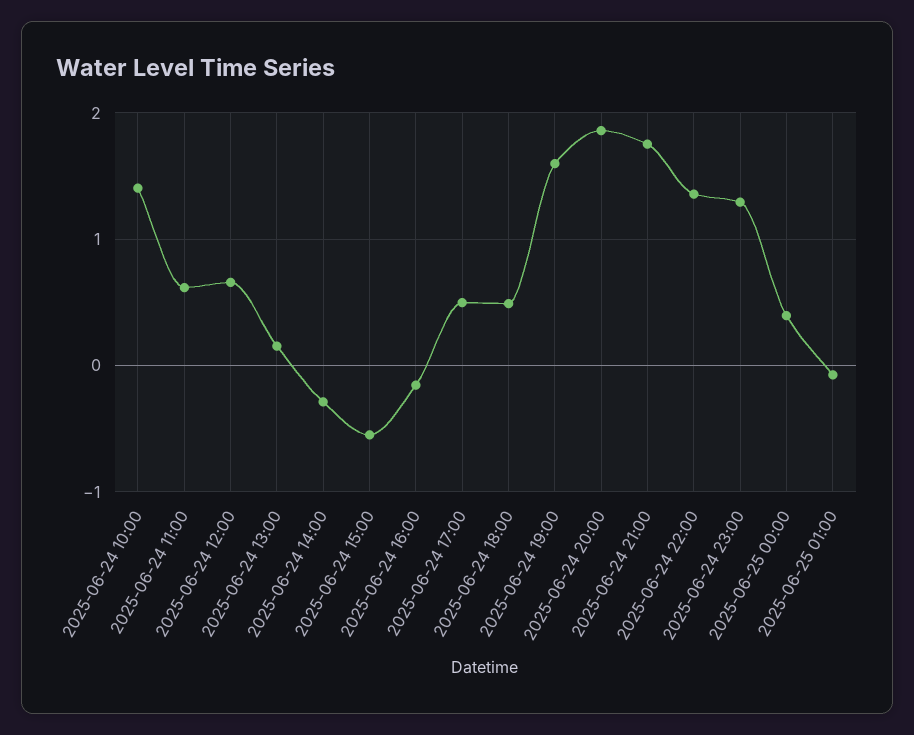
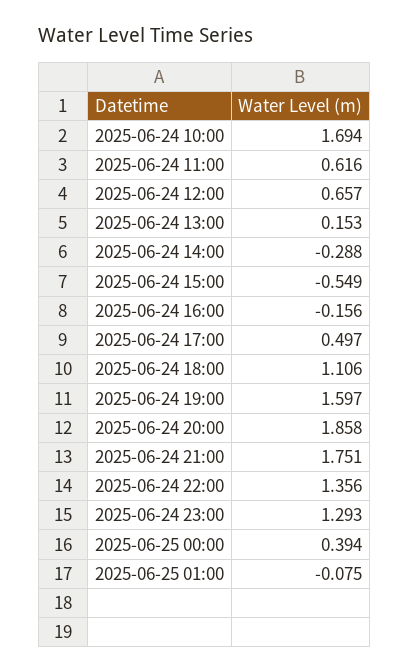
  {
-   "2025-06-24 10:00": 1.4,
+   "2025-06-24 10:00": 1.694,
    "2025-06-24 11:00": 0.616,
    "2025-06-24 12:00": 0.657,
    "2025-06-24 13:00": 0.153,
    "2025-06-24 14:00": -0.288,
    "2025-06-24 15:00": -0.549,
    "2025-06-24 16:00": -0.156,
    "2025-06-24 17:00": 0.497,
-   "2025-06-24 18:00": 0.5,
+   "2025-06-24 18:00": 1.106,
    "2025-06-24 19:00": 1.597,
    "2025-06-24 20:00": 1.858,
    "2025-06-24 21:00": 1.751,
    "2025-06-24 22:00": 1.356,
    "2025-06-24 23:00": 1.293,
    "2025-06-25 00:00": 0.394,
    "2025-06-25 01:00": -0.075
  }

